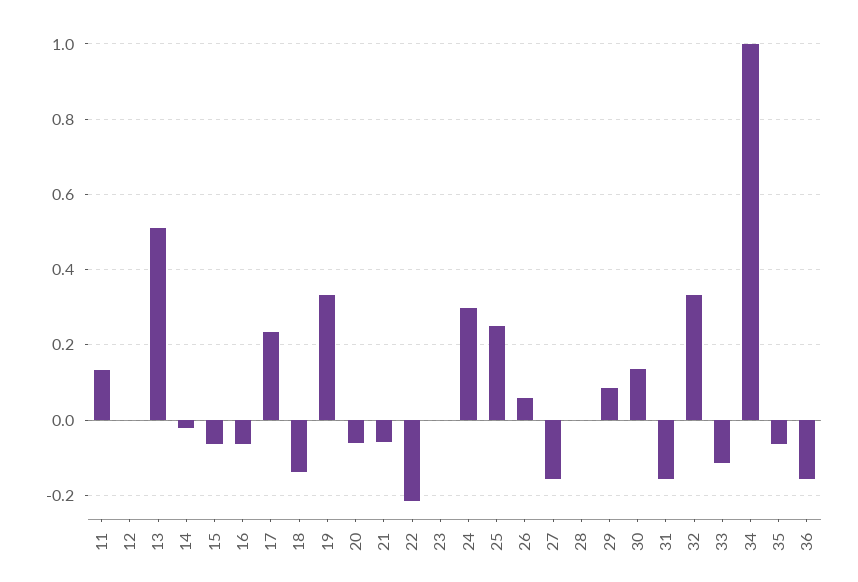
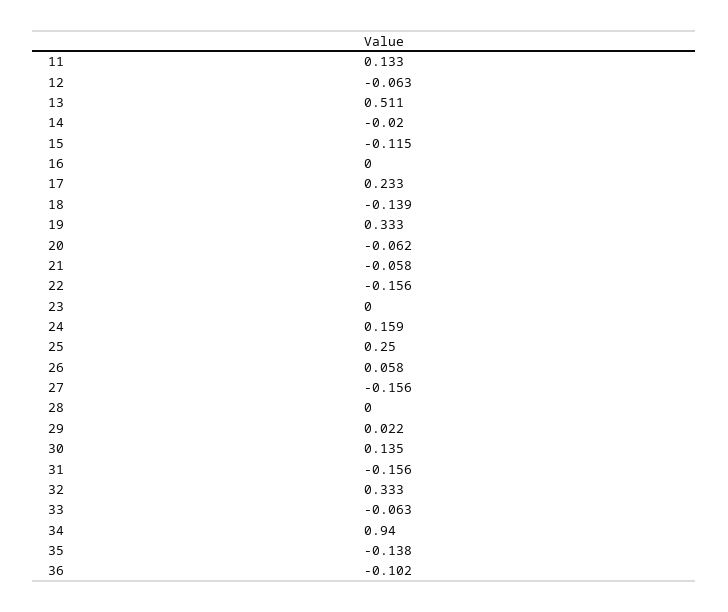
  {
    "11": 0.133,
-   "12": 0,
+   "12": -0.063,
    "13": 0.511,
    "14": -0.02,
-   "15": -0.06,
+   "15": -0.115,
-   "16": -0.06,
+   "16": 0,
    "17": 0.233,
    "18": -0.139,
    "19": 0.333,
    "20": -0.062,
    "21": -0.058,
-   "22": -0.22,
+   "22": -0.156,
    "23": 0,
-   "24": 0.3,
+   "24": 0.159,
    "25": 0.25,
    "26": 0.058,
    "27": -0.156,
    "28": 0,
-   "29": 0.08,
+   "29": 0.022,
    "30": 0.135,
    "31": -0.156,
    "32": 0.333,
-   "33": -0.12,
+   "33": -0.063,
-   "34": 1,
+   "34": 0.94,
-   "35": -0.06,
+   "35": -0.138,
-   "36": -0.16
+   "36": -0.102
  }

